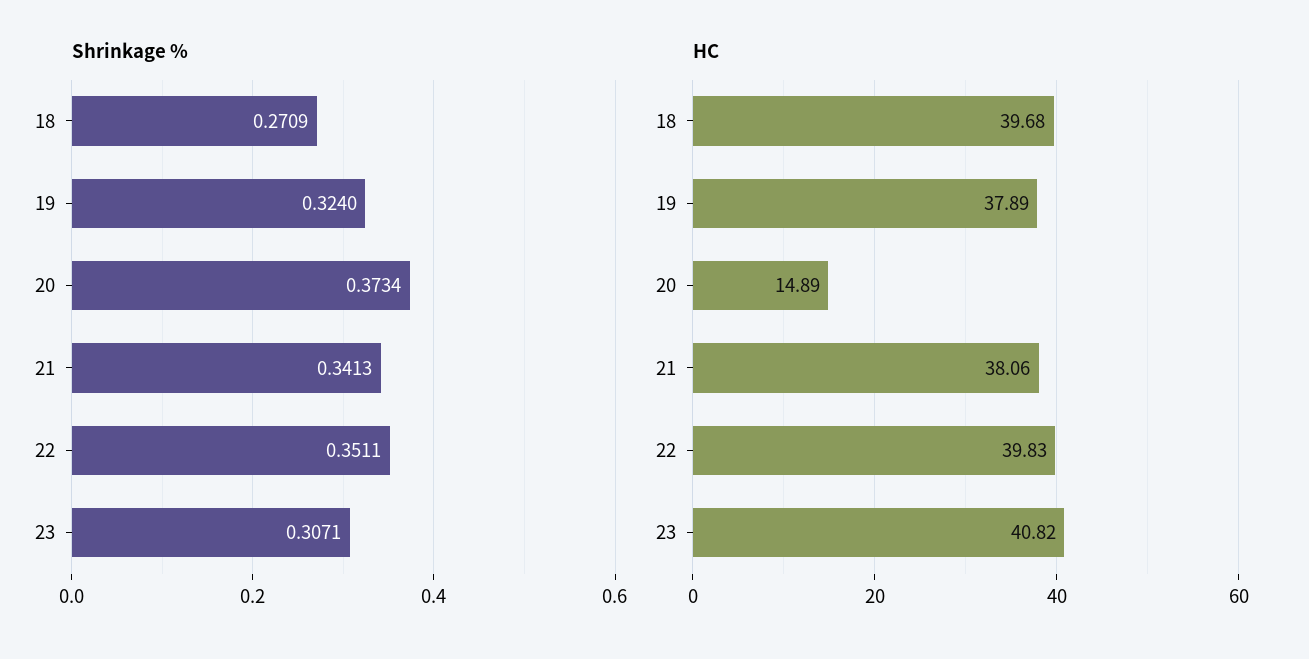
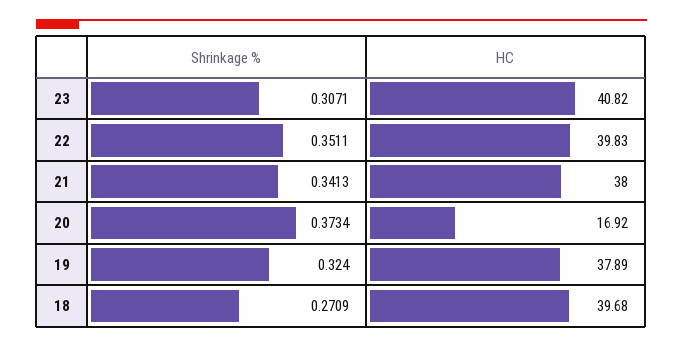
  {
    "Shrinkage %": {
      "18": 0.2709,
      "19": 0.324,
      "20": 0.3734,
      "21": 0.3413,
      "22": 0.3511,
      "23": 0.3071
    },
    "HC": {
      "18": 39.68,
      "19": 37.89,
-     "20": 14.89,
+     "20": 16.92,
-     "21": 38.06,
+     "21": 38,
      "22": 39.83,
      "23": 40.82
    }
  }

